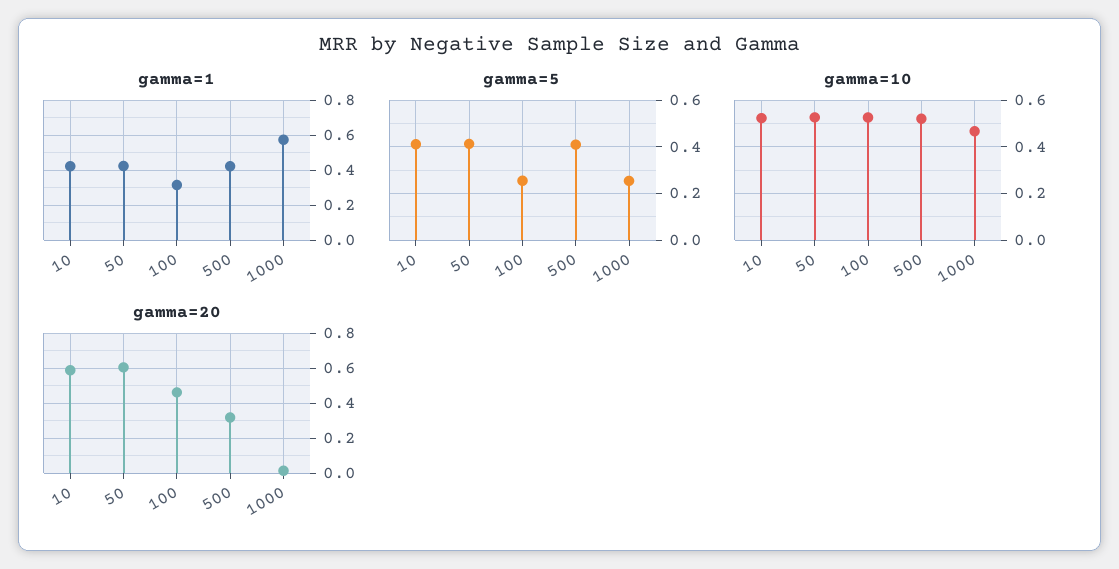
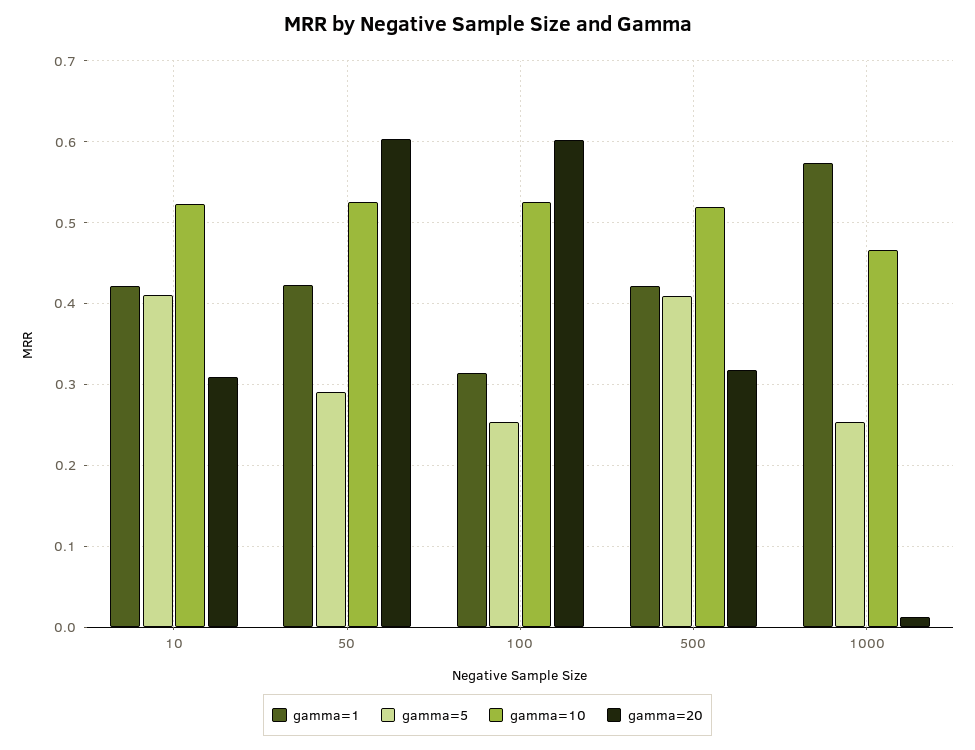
  {
    "gamma=1": {
      "10": 0.42,
      "50": 0.42,
      "100": 0.31,
      "500": 0.42,
      "1000": 0.57
    },
    "gamma=5": {
      "10": 0.41,
-     "50": 0.4,
+     "50": 0.29,
      "100": 0.25,
      "500": 0.41,
      "1000": 0.25
    },
    "gamma=10": {
      "10": 0.52,
      "50": 0.53,
      "100": 0.53,
      "500": 0.52,
      "1000": 0.47
    },
    "gamma=20": {
-     "10": 0.6,
+     "10": 0.31,
      "50": 0.6,
-     "100": 0.45,
+     "100": 0.6,
      "500": 0.32,
      "1000": 0.01
    }
  }

